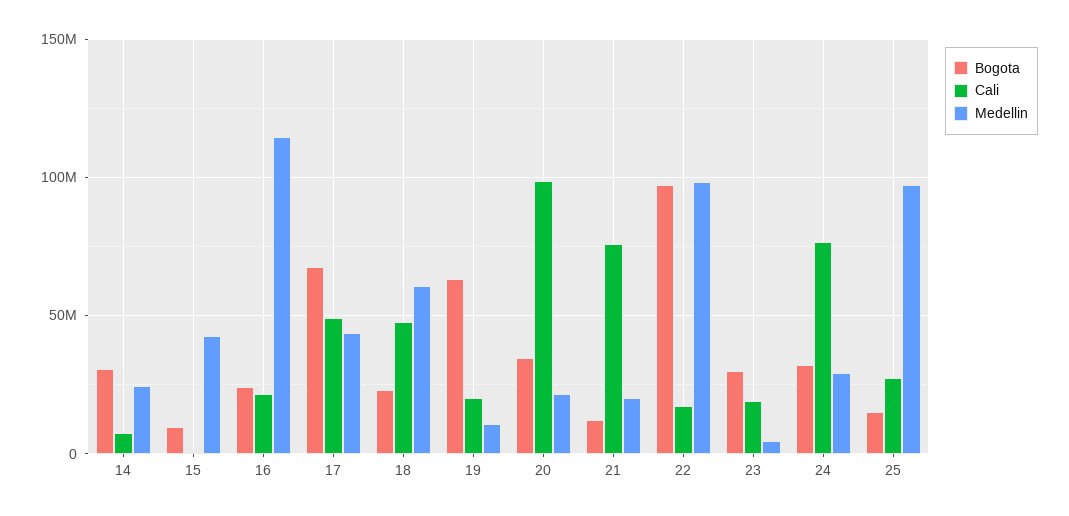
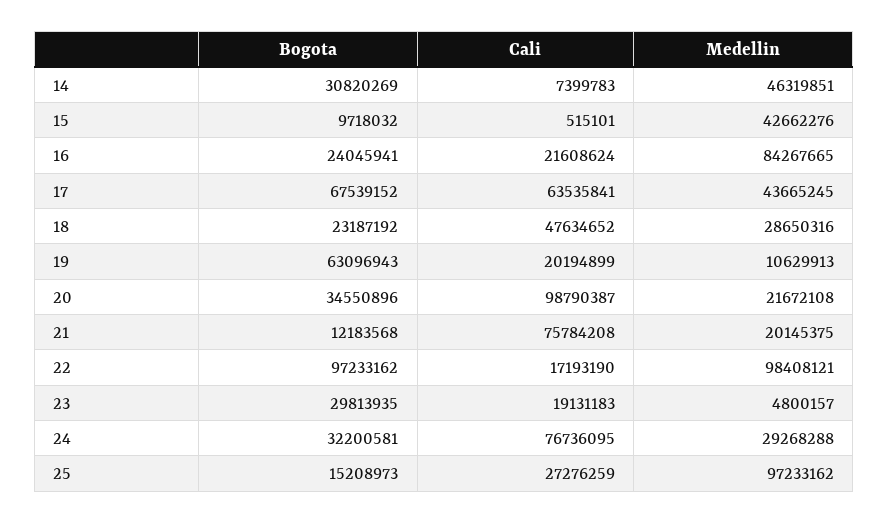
  {
    "Bogota": {
      "14": 30820269,
      "15": 9718032,
      "16": 24045941,
      "17": 67539152,
      "18": 23187192,
      "19": 63096943,
      "20": 34550896,
      "21": 12183568,
      "22": 97233162,
      "23": 29813935,
      "24": 32200581,
      "25": 15208973
    },
    "Cali": {
      "14": 7399783,
      "15": 515101,
      "16": 21608624,
-     "17": 50000000,
+     "17": 63535841,
      "18": 47634652,
      "19": 20194899,
      "20": 98790387,
      "21": 75784208,
      "22": 17193190,
      "23": 19131183,
      "24": 76736095,
      "25": 27276259
    },
    "Medellin": {
-     "14": 25000000,
+     "14": 46319851,
      "15": 42662276,
-     "16": 115000000,
+     "16": 84267665,
      "17": 43665245,
-     "18": 60000000,
+     "18": 28650316,
      "19": 10629913,
      "20": 21672108,
      "21": 20145375,
      "22": 98408121,
      "23": 4800157,
      "24": 29268288,
      "25": 97233162
    }
  }

